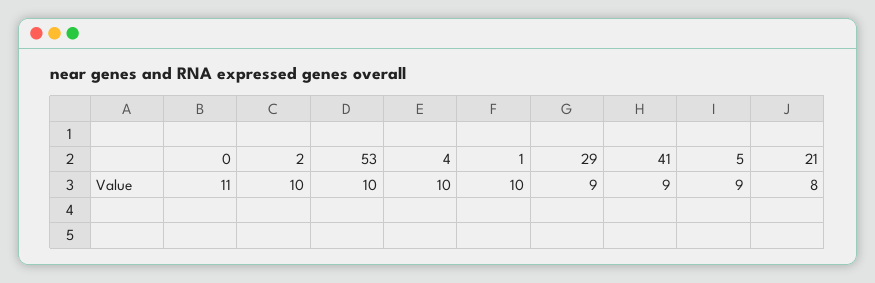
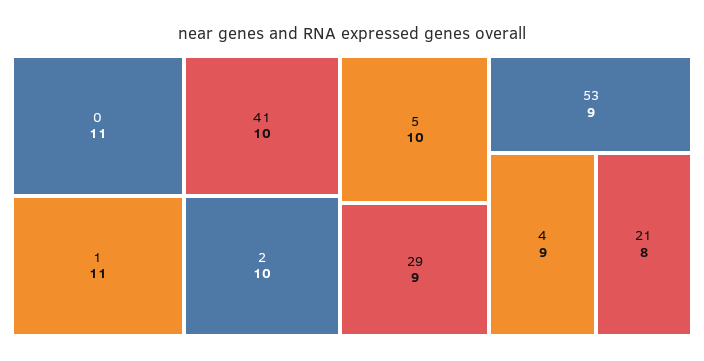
  {
    "0": 11,
    "2": 10,
-   "53": 10,
+   "53": 9,
-   "4": 10,
+   "4": 9,
-   "1": 10,
+   "1": 11,
    "29": 9,
-   "41": 9,
+   "41": 10,
-   "5": 9,
+   "5": 10,
    "21": 8
  }

